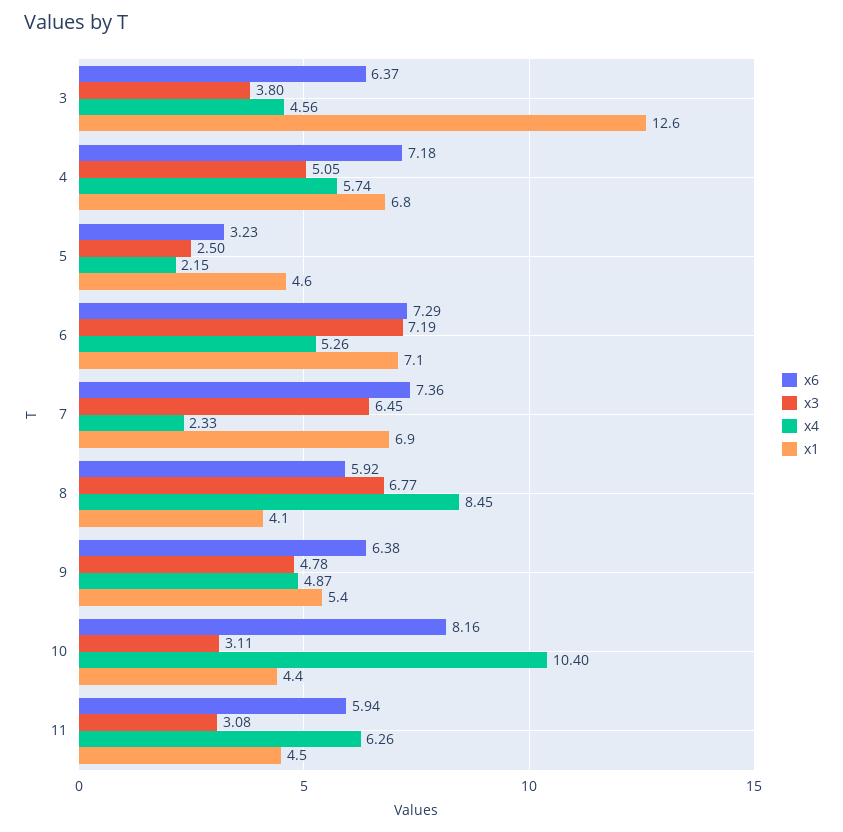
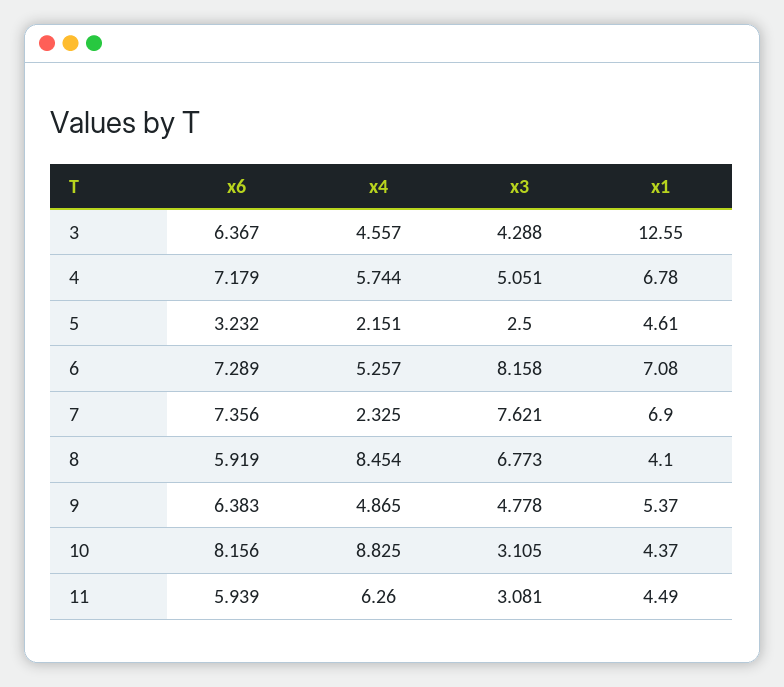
  {
    "x6": {
      "3": 6.367,
      "4": 7.179,
      "5": 3.232,
      "6": 7.289,
      "7": 7.356,
      "8": 5.919,
      "9": 6.383,
      "10": 8.156,
      "11": 5.939
    },
    "x3": {
-     "3": 3.8,
+     "3": 4.288,
      "4": 5.051,
      "5": 2.5,
-     "6": 7.19,
+     "6": 8.158,
-     "7": 6.45,
+     "7": 7.621,
      "8": 6.773,
      "9": 4.778,
      "10": 3.105,
      "11": 3.081
    },
    "x4": {
      "3": 4.557,
      "4": 5.744,
      "5": 2.151,
      "6": 5.257,
      "7": 2.325,
      "8": 8.454,
      "9": 4.865,
-     "10": 10.4,
+     "10": 8.825,
      "11": 6.26
    },
    "x1": {
      "3": 12.55,
      "4": 6.78,
      "5": 4.61,
      "6": 7.08,
      "7": 6.9,
      "8": 4.1,
      "9": 5.37,
      "10": 4.37,
      "11": 4.49
    }
  }

